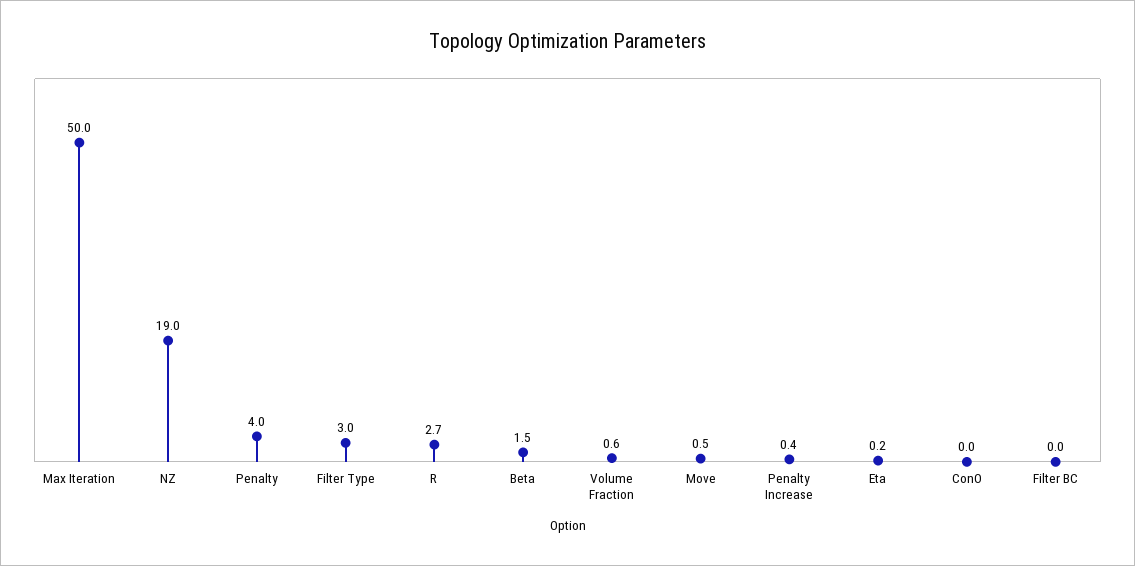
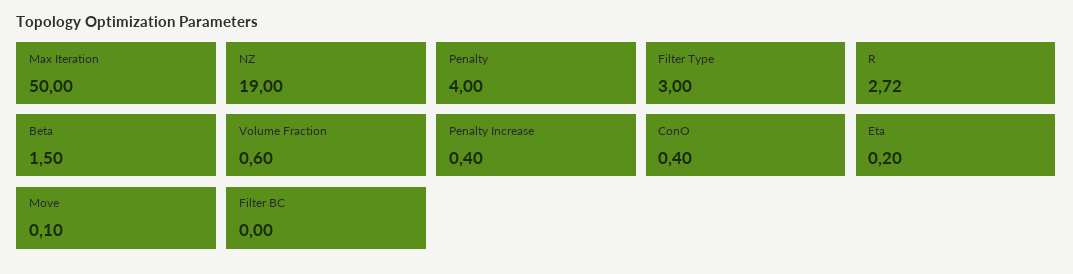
  {
    "Max Iteration": 50,
    "NZ": 19,
    "Penalty": 4,
    "Filter Type": 3,
    "R": 2.72,
    "Beta": 1.5,
    "Volume Fraction": 0.6,
-   "Move": 0.5,
+   "Move": 0.1,
    "Penalty Increase": 0.4,
    "Eta": 0.2,
-   "ConO": 0,
+   "ConO": 0.4,
    "Filter BC": 0
  }

